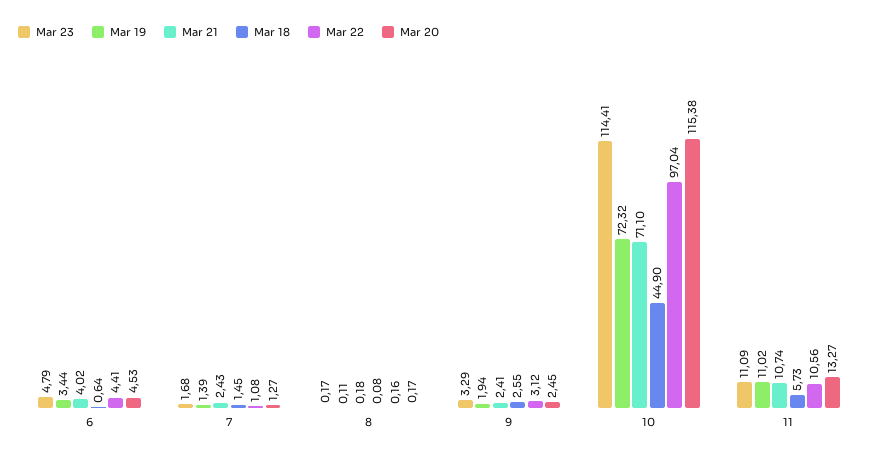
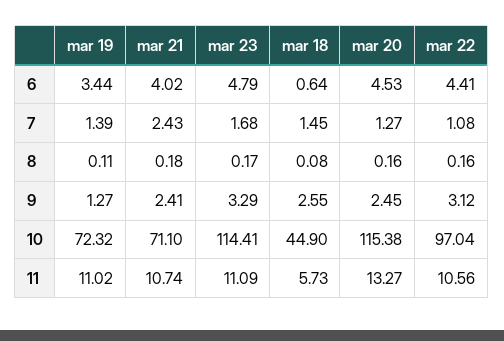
  {
    "Mar 23": {
      "6": 4.79,
      "7": 1.68,
      "8": 0.17,
      "9": 3.29,
      "10": 114.41,
      "11": 11.09
    },
    "Mar 19": {
      "6": 3.44,
      "7": 1.39,
      "8": 0.11,
-     "9": 1.94,
+     "9": 1.27,
      "10": 72.32,
      "11": 11.02
    },
    "Mar 21": {
      "6": 4.02,
      "7": 2.43,
      "8": 0.18,
      "9": 2.41,
      "10": 71.1,
      "11": 10.74
    },
    "Mar 18": {
      "6": 0.64,
      "7": 1.45,
      "8": 0.08,
      "9": 2.55,
      "10": 44.9,
      "11": 5.73
    },
    "Mar 22": {
      "6": 4.41,
      "7": 1.08,
      "8": 0.16,
      "9": 3.12,
      "10": 97.04,
      "11": 10.56
    },
    "Mar 20": {
      "6": 4.53,
      "7": 1.27,
-     "8": 0.17,
+     "8": 0.16,
      "9": 2.45,
      "10": 115.38,
      "11": 13.27
    }
  }

